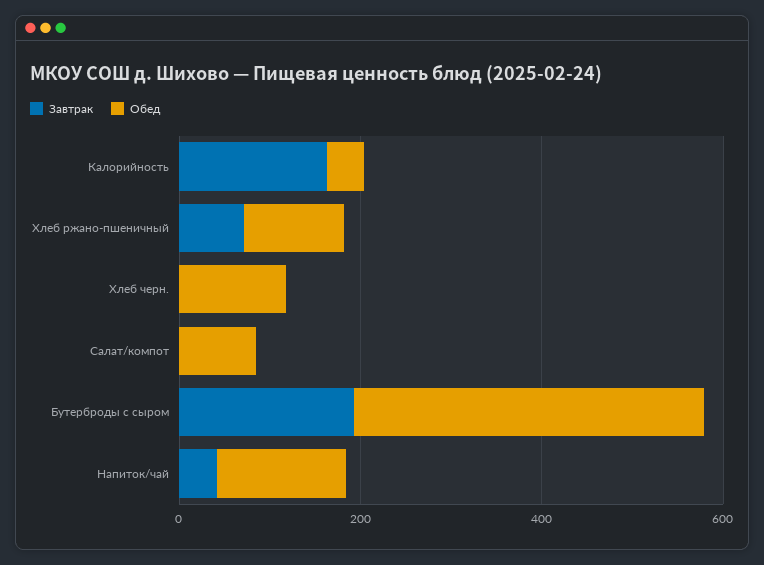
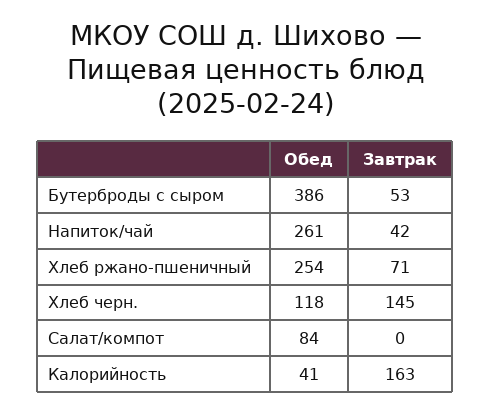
  {
    "Завтрак": {
      "Калорийность": 163,
      "Хлеб ржано-пшеничный": 71,
-     "Хлеб черн.": 0,
+     "Хлеб черн.": 145,
      "Салат/компот": 0,
-     "Бутерброды с сыром": 200,
+     "Бутерброды с сыром": 53,
      "Напиток/чай": 42
    },
    "Обед": {
      "Калорийность": 41,
-     "Хлеб ржано-пшеничный": 100,
+     "Хлеб ржано-пшеничный": 254,
      "Хлеб черн.": 118,
      "Салат/компот": 84,
      "Бутерброды с сыром": 386,
-     "Напиток/чай": 150
+     "Напиток/чай": 261
    }
  }

